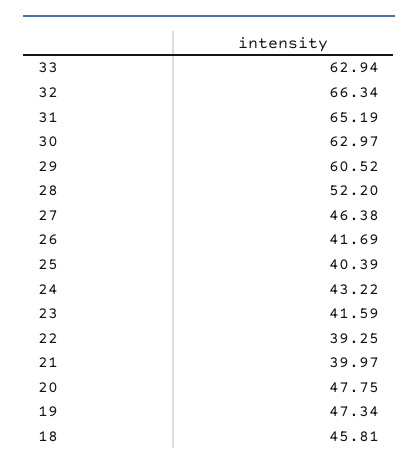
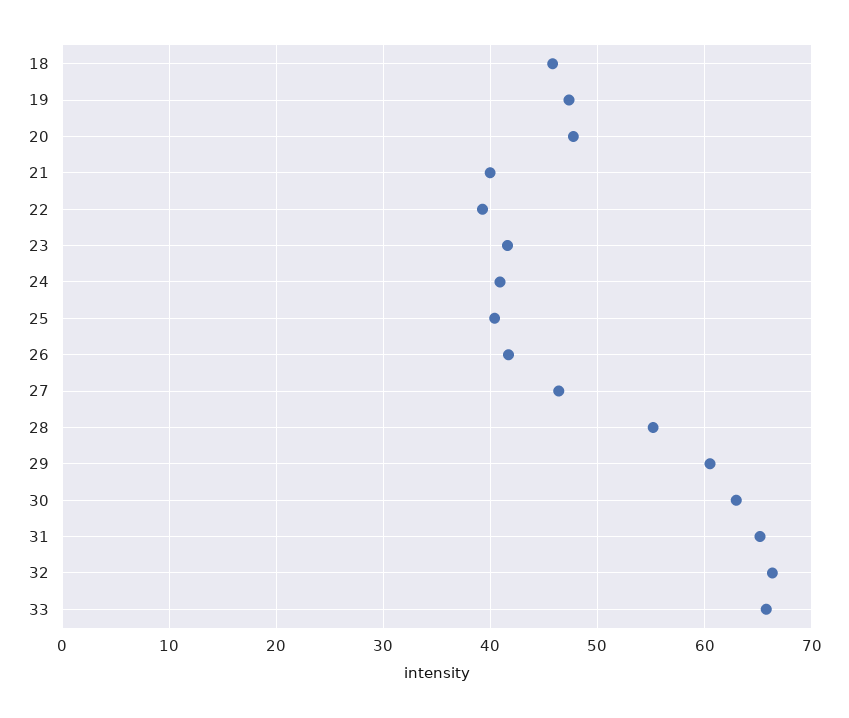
  {
-   "33": 62.94,
+   "33": 66,
    "32": 66.34,
    "31": 65.19,
    "30": 62.97,
    "29": 60.52,
-   "28": 52.2,
+   "28": 55,
    "27": 46.38,
    "26": 41.69,
    "25": 40.39,
-   "24": 43.22,
+   "24": 41,
    "23": 41.59,
    "22": 39.25,
    "21": 39.97,
    "20": 47.75,
    "19": 47.34,
    "18": 45.81
  }

